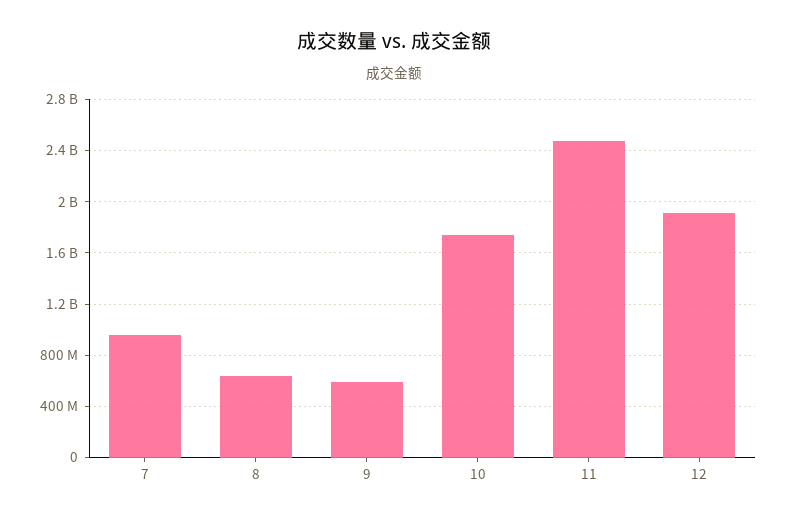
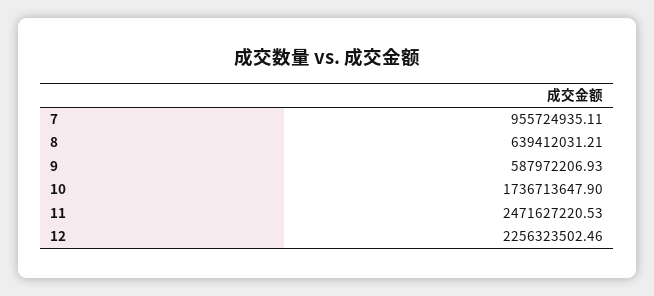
  {
    "7": 955724935.11,
    "8": 639412031.21,
    "9": 587972206.93,
    "10": 1736713647.9,
    "11": 2471627220.53,
-   "12": 1900000000
+   "12": 2256323502.46
  }

